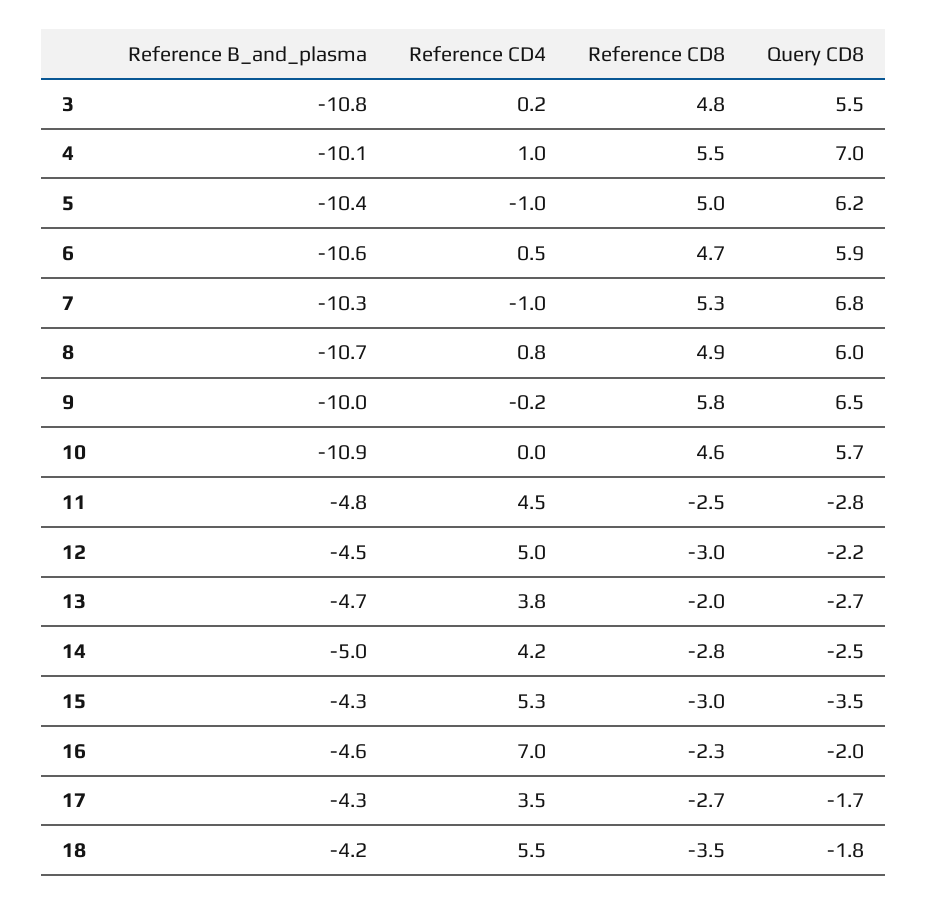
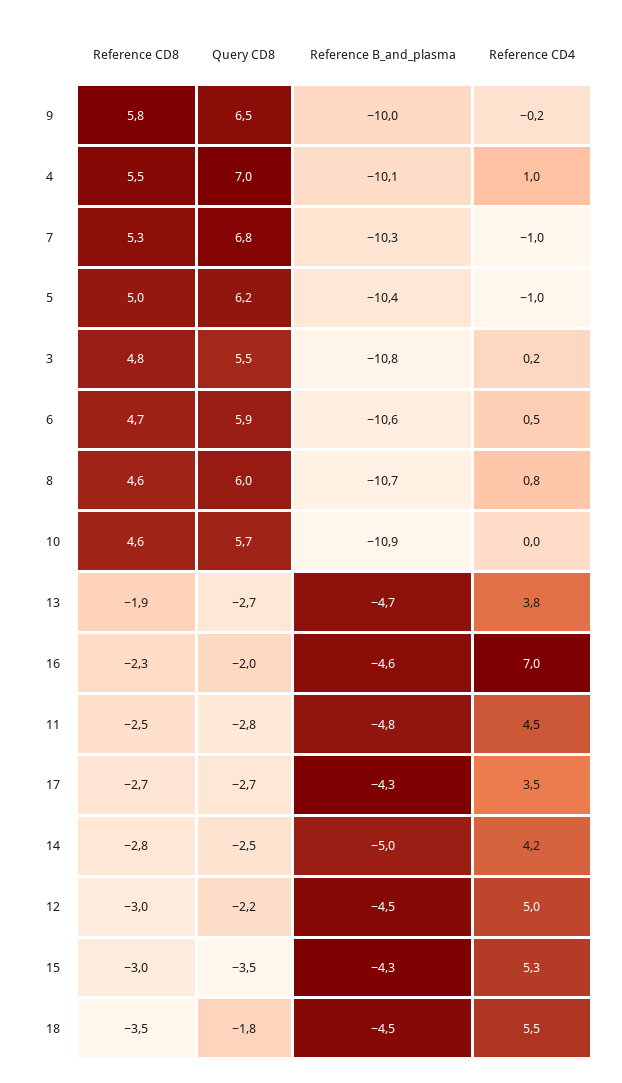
  {
    "Reference B_and_plasma": {
      "3": -10.8,
      "4": -10.1,
      "5": -10.4,
      "6": -10.6,
      "7": -10.3,
      "8": -10.7,
      "9": -10,
      "10": -10.9,
      "11": -4.8,
      "12": -4.5,
      "13": -4.7,
      "14": -5,
      "15": -4.3,
      "16": -4.6,
      "17": -4.3,
-     "18": -4.2
+     "18": -4.5
    },
    "Reference CD4": {
      "3": 0.2,
      "4": 1,
      "5": -1,
      "6": 0.5,
      "7": -1,
      "8": 0.8,
      "9": -0.2,
      "10": 0,
      "11": 4.5,
      "12": 5,
      "13": 3.8,
      "14": 4.2,
      "15": 5.3,
      "16": 7,
      "17": 3.5,
      "18": 5.5
    },
    "Reference CD8": {
      "3": 4.8,
      "4": 5.5,
      "5": 5,
      "6": 4.7,
      "7": 5.3,
-     "8": 4.9,
+     "8": 4.6,
      "9": 5.8,
      "10": 4.6,
      "11": -2.5,
      "12": -3,
-     "13": -2,
+     "13": -1.9,
      "14": -2.8,
      "15": -3,
      "16": -2.3,
      "17": -2.7,
      "18": -3.5
    },
    "Query CD8": {
      "3": 5.5,
      "4": 7,
      "5": 6.2,
      "6": 5.9,
      "7": 6.8,
      "8": 6,
      "9": 6.5,
      "10": 5.7,
      "11": -2.8,
      "12": -2.2,
      "13": -2.7,
      "14": -2.5,
      "15": -3.5,
      "16": -2,
-     "17": -1.7,
+     "17": -2.7,
      "18": -1.8
    }
  }

